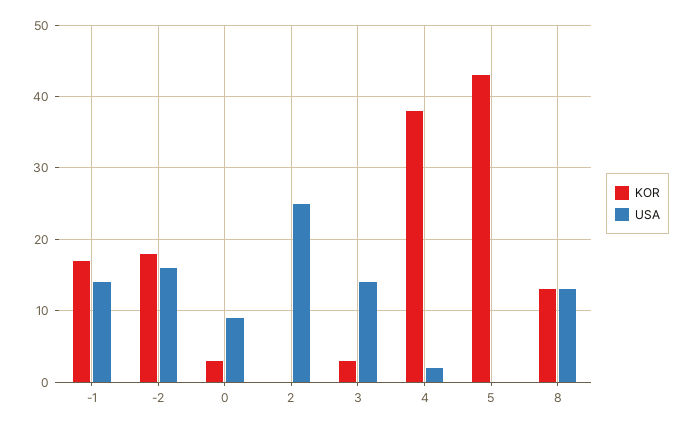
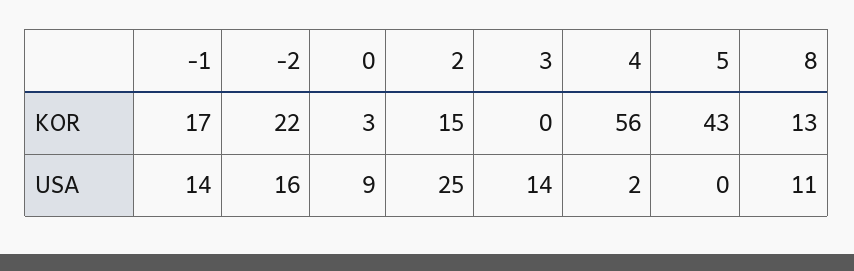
  {
    "KOR": {
      "-1": 17,
-     "-2": 18,
+     "-2": 22,
      "0": 3,
-     "2": 0,
+     "2": 15,
-     "3": 3,
+     "3": 0,
-     "4": 38,
+     "4": 56,
      "5": 43,
      "8": 13
    },
    "USA": {
      "-1": 14,
      "-2": 16,
      "0": 9,
      "2": 25,
      "3": 14,
      "4": 2,
      "5": 0,
-     "8": 13
+     "8": 11
    }
  }

